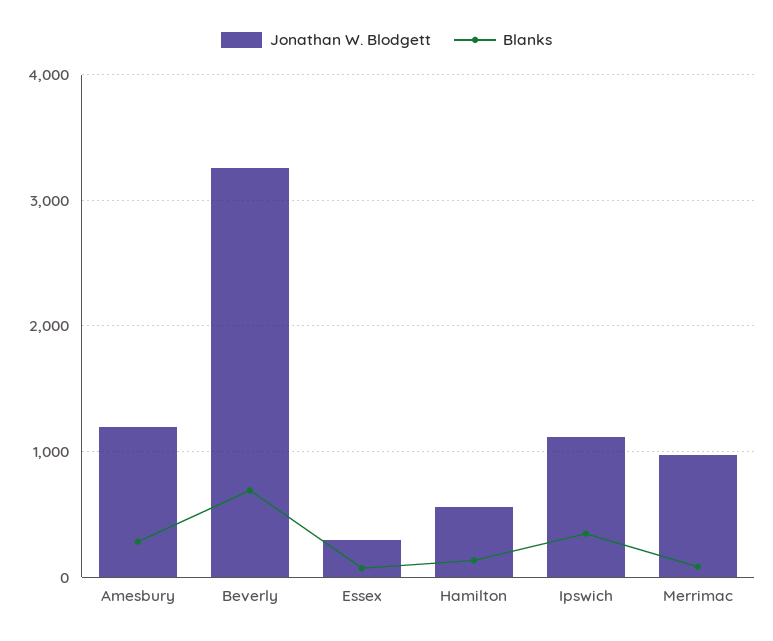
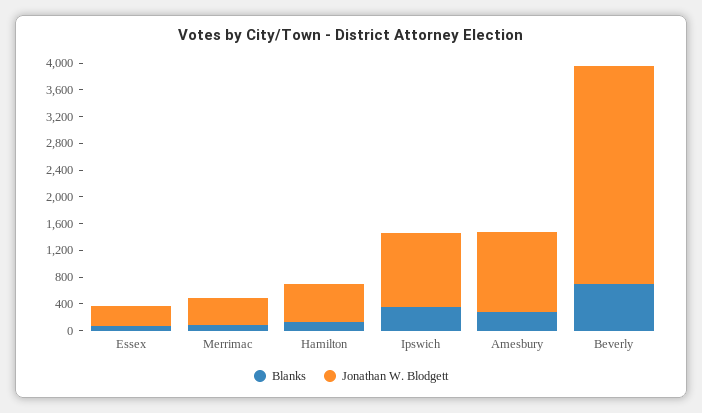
  {
    "Jonathan W. Blodgett": {
      "Amesbury": 1200,
      "Beverly": 3300,
      "Essex": 300,
      "Hamilton": 600,
      "Ipswich": 1100,
-     "Merrimac": 1000
+     "Merrimac": 400
    },
    "Blanks": {
      "Amesbury": 300,
      "Beverly": 700,
      "Essex": 100,
      "Hamilton": 100,
      "Ipswich": 300,
      "Merrimac": 100
    }
  }

